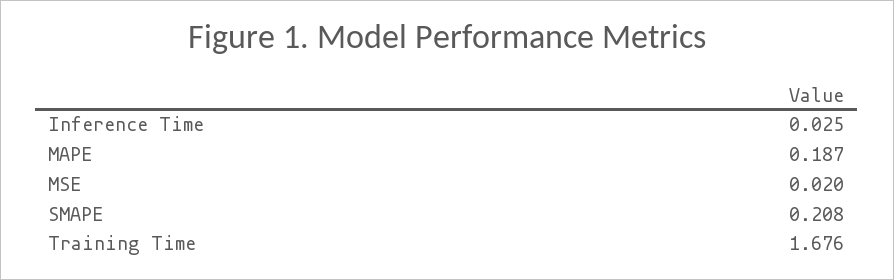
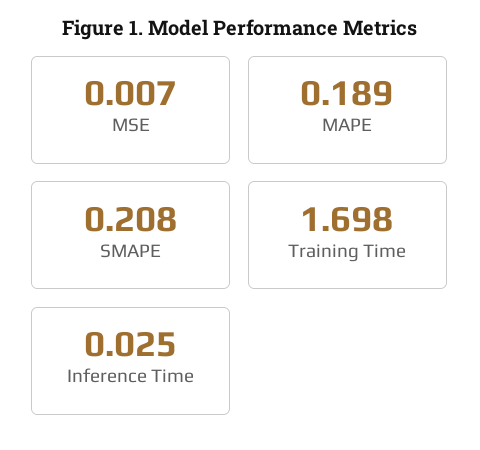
  {
    "Inference Time": 0.025,
-   "MAPE": 0.187,
+   "MAPE": 0.189,
-   "MSE": 0.02,
+   "MSE": 0.007,
    "SMAPE": 0.208,
-   "Training Time": 1.676
+   "Training Time": 1.698
  }

